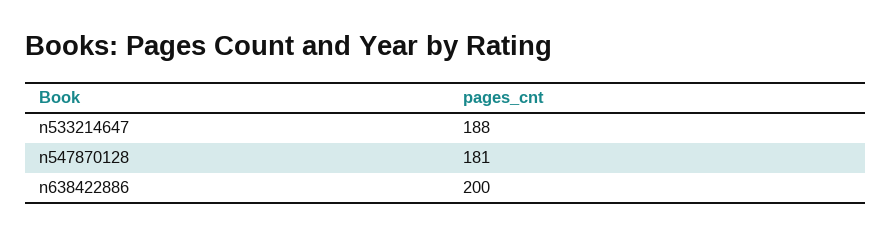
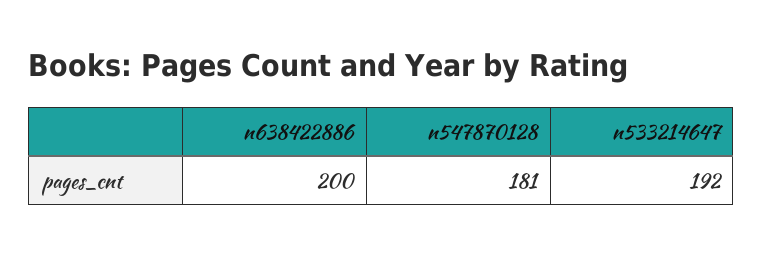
  {
-   "n533214647": 188,
+   "n533214647": 192,
    "n547870128": 181,
    "n638422886": 200
  }

